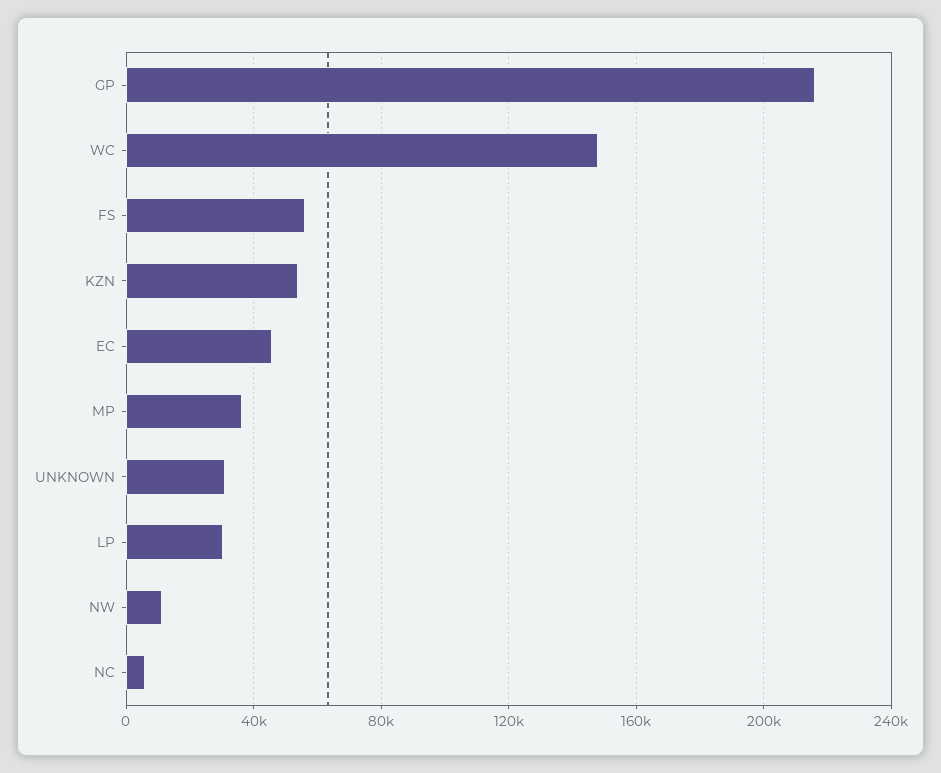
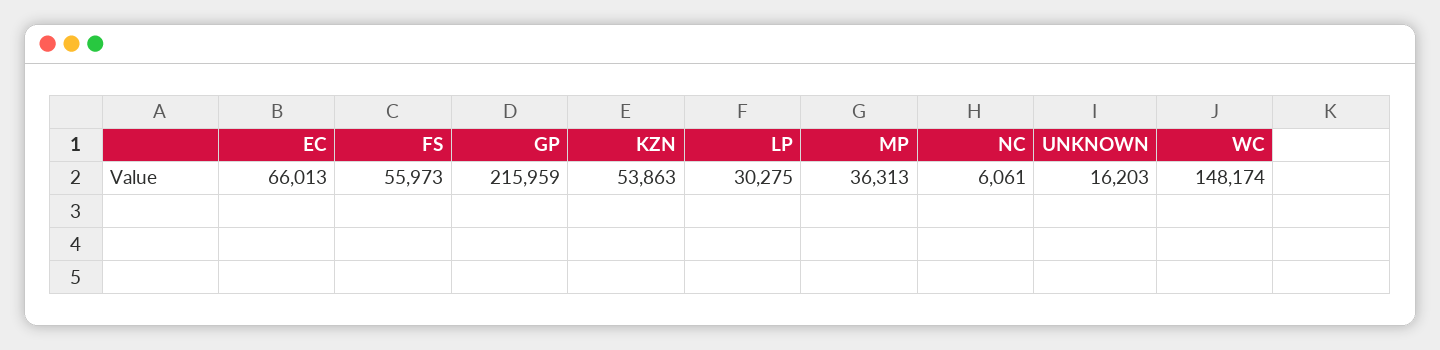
  {
    "GP": 215959,
    "WC": 148174,
    "FS": 55973,
    "KZN": 53863,
-   "EC": 45000,
+   "EC": 66013,
    "MP": 36313,
-   "UNKNOWN": 30000,
+   "UNKNOWN": 16203,
    "LP": 30275,
-   "NW": 10000,
    "NC": 6061
  }

